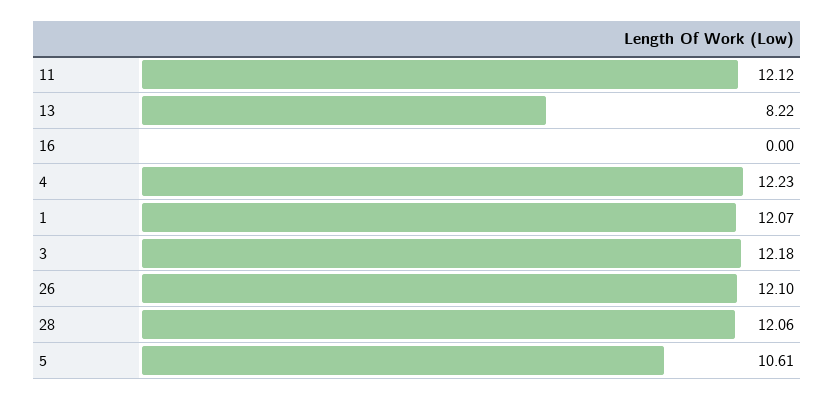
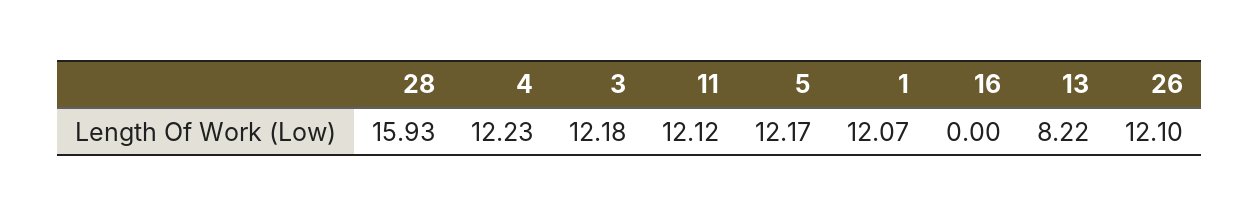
  {
    "11": 12.12,
    "13": 8.22,
    "16": 0,
    "4": 12.23,
    "1": 12.07,
    "3": 12.18,
    "26": 12.1,
-   "28": 12.06,
+   "28": 15.93,
-   "5": 10.61
+   "5": 12.17
  }

